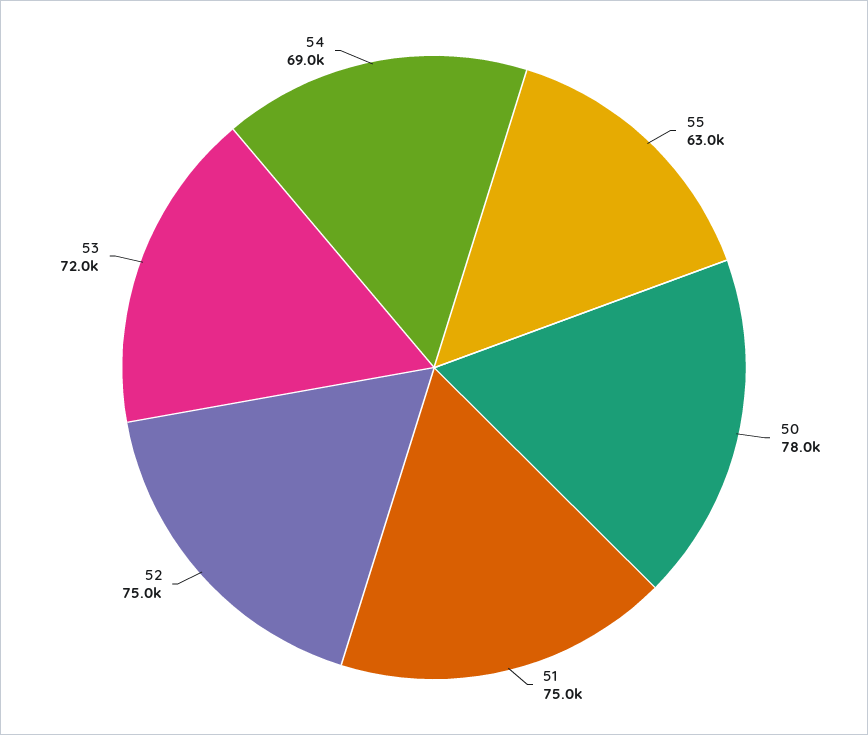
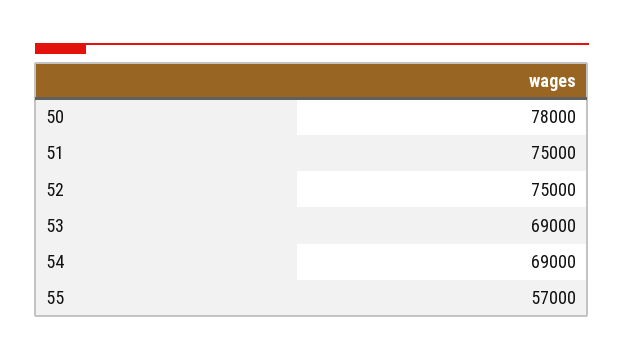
  {
-   "55": 63000,
+   "55": 57000,
    "50": 78000,
    "51": 75000,
    "52": 75000,
-   "53": 72000,
+   "53": 69000,
    "54": 69000
  }

